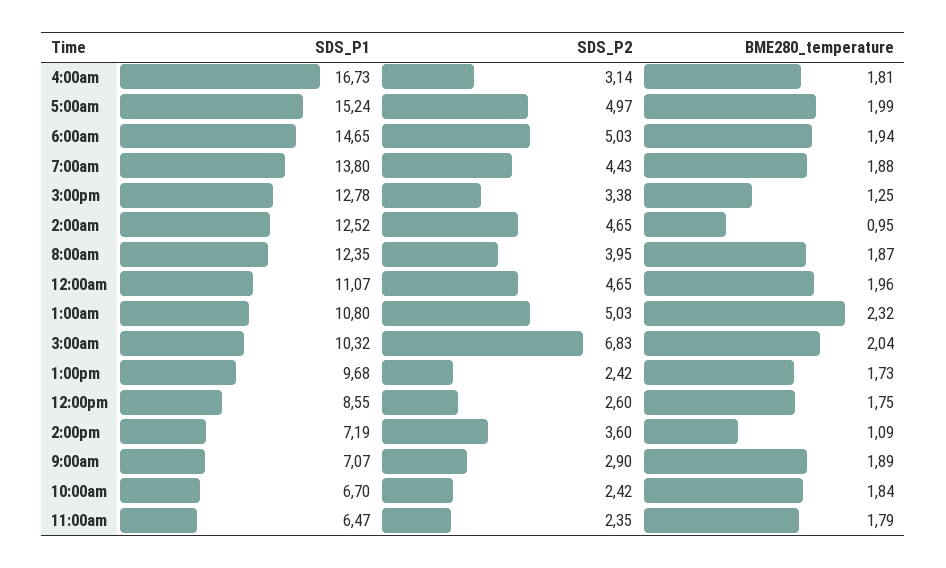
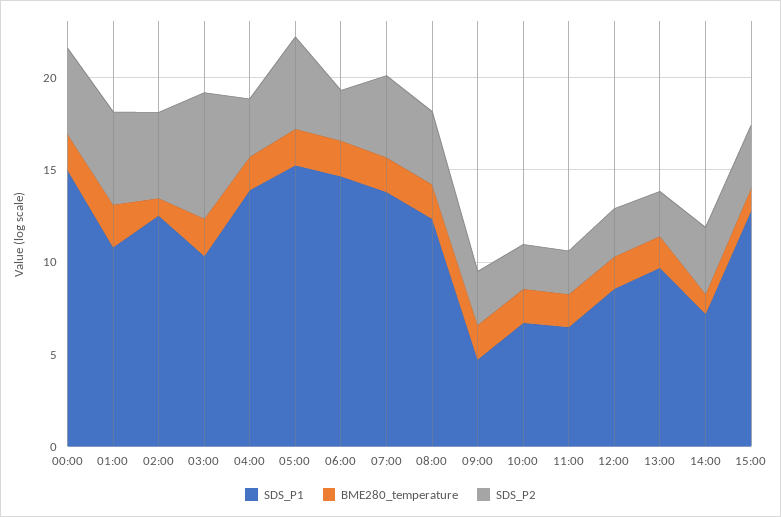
  {
    "SDS_P1": {
-     "4:00am": 16.73,
+     "4:00am": 14,
      "5:00am": 15.24,
      "6:00am": 14.65,
      "7:00am": 13.8,
      "3:00pm": 12.78,
      "2:00am": 12.52,
      "8:00am": 12.35,
-     "12:00am": 11.07,
+     "12:00am": 15,
      "1:00am": 10.8,
      "3:00am": 10.32,
      "1:00pm": 9.68,
      "12:00pm": 8.55,
      "2:00pm": 7.19,
-     "9:00am": 7.07,
+     "9:00am": 5,
      "10:00am": 6.7,
      "11:00am": 6.47
    },
    "SDS_P2": {
      "4:00am": 3.14,
      "5:00am": 4.97,
-     "6:00am": 5.03,
+     "6:00am": 3,
      "7:00am": 4.43,
      "3:00pm": 3.38,
      "2:00am": 4.65,
      "8:00am": 3.95,
      "12:00am": 4.65,
      "1:00am": 5.03,
      "3:00am": 6.83,
      "1:00pm": 2.42,
      "12:00pm": 2.6,
      "2:00pm": 3.6,
      "9:00am": 2.9,
      "10:00am": 2.42,
      "11:00am": 2.35
    },
    "BME280_temperature": {
      "4:00am": 1.81,
      "5:00am": 1.99,
      "6:00am": 1.94,
      "7:00am": 1.88,
      "3:00pm": 1.25,
      "2:00am": 0.95,
      "8:00am": 1.87,
      "12:00am": 1.96,
      "1:00am": 2.32,
      "3:00am": 2.04,
      "1:00pm": 1.73,
      "12:00pm": 1.75,
      "2:00pm": 1.09,
      "9:00am": 1.89,
      "10:00am": 1.84,
      "11:00am": 1.79
    }
  }

